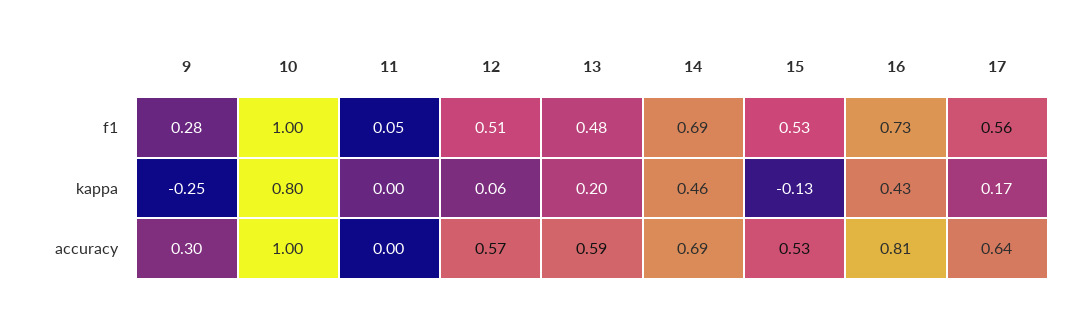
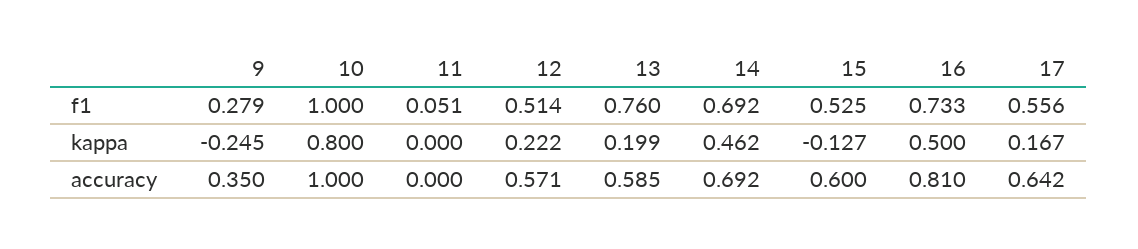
  {
    "9": {
      "f1": 0.279,
      "kappa": -0.245,
-     "accuracy": 0.3
+     "accuracy": 0.35
    },
    "10": {
      "f1": 1,
      "kappa": 0.8,
      "accuracy": 1
    },
    "11": {
      "f1": 0.051,
      "kappa": 0,
      "accuracy": 0
    },
    "12": {
      "f1": 0.514,
-     "kappa": 0.06,
+     "kappa": 0.222,
      "accuracy": 0.571
    },
    "13": {
-     "f1": 0.48,
+     "f1": 0.76,
      "kappa": 0.199,
      "accuracy": 0.585
    },
    "14": {
      "f1": 0.692,
      "kappa": 0.462,
      "accuracy": 0.692
    },
    "15": {
      "f1": 0.525,
      "kappa": -0.127,
-     "accuracy": 0.53
+     "accuracy": 0.6
    },
    "16": {
      "f1": 0.733,
-     "kappa": 0.43,
+     "kappa": 0.5,
      "accuracy": 0.81
    },
    "17": {
      "f1": 0.556,
      "kappa": 0.167,
      "accuracy": 0.642
    }
  }

